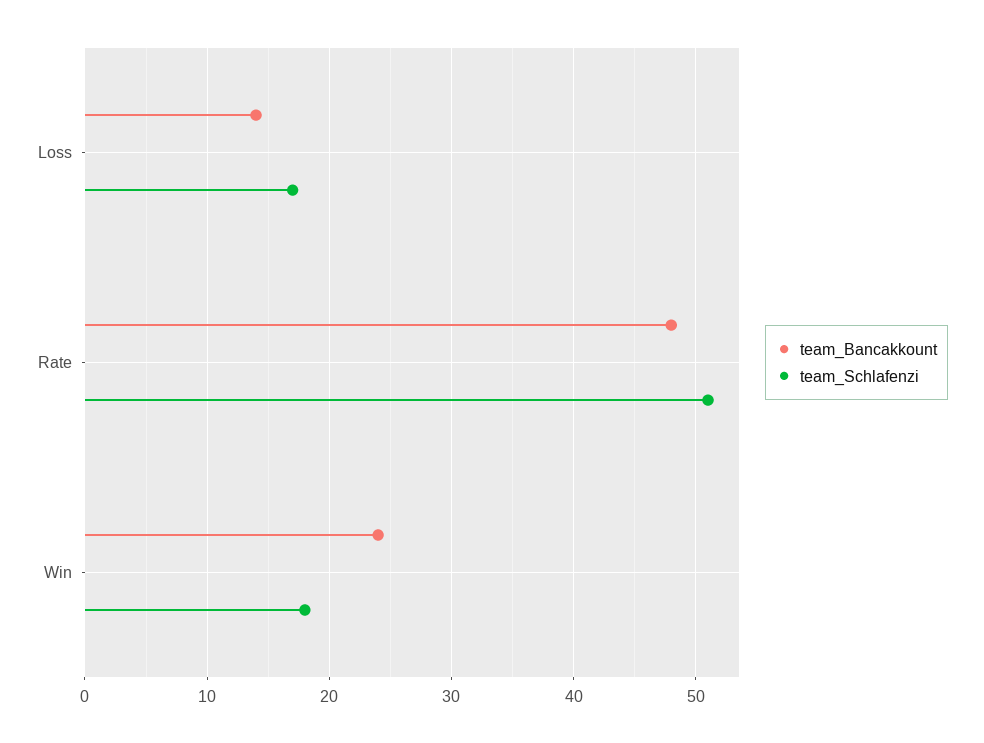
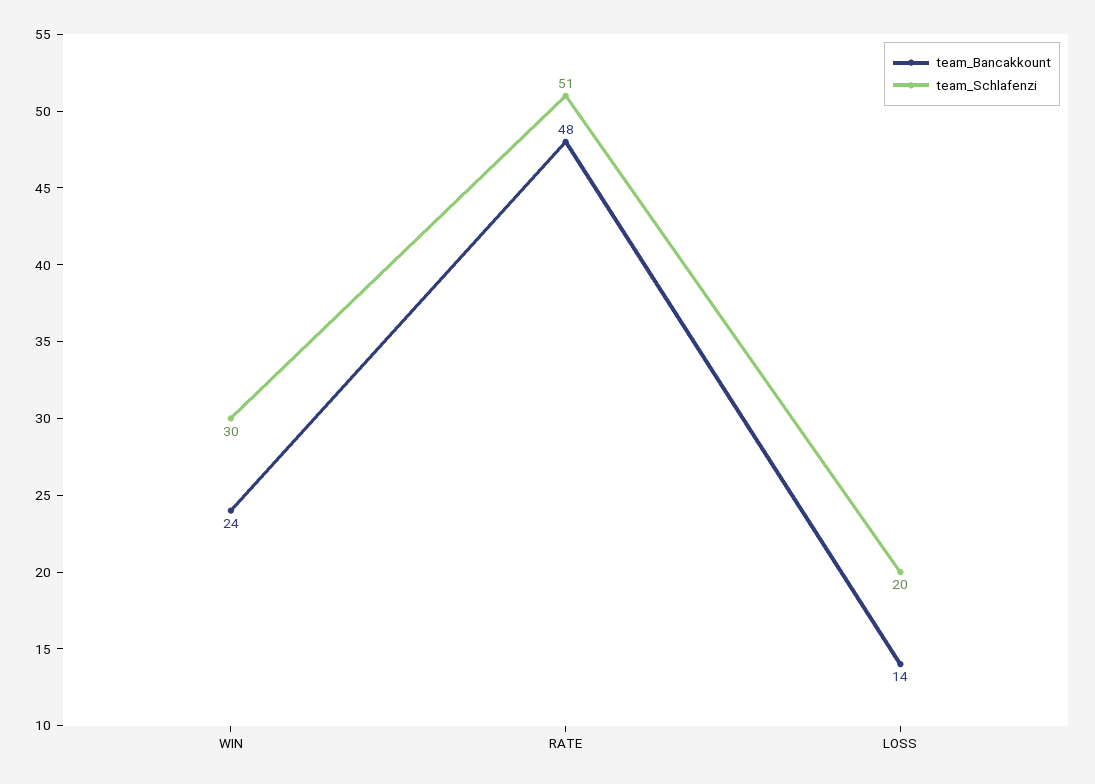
  {
    "team_Bancakkount": {
      "Loss": 14,
      "Rate": 48,
      "Win": 24
    },
    "team_Schlafenzi": {
-     "Loss": 17,
+     "Loss": 20,
      "Rate": 51,
-     "Win": 18
+     "Win": 30
    }
  }

